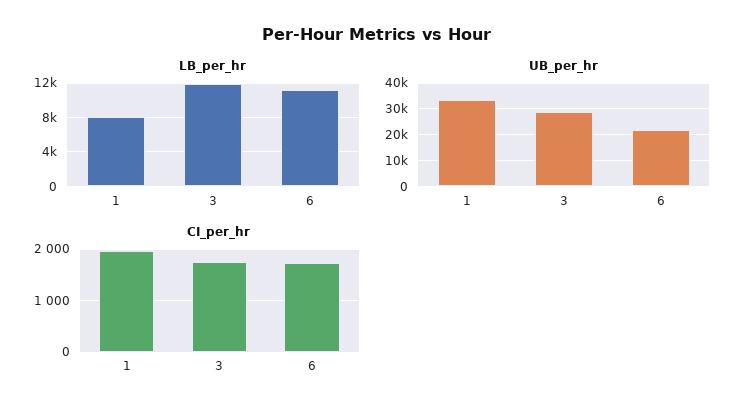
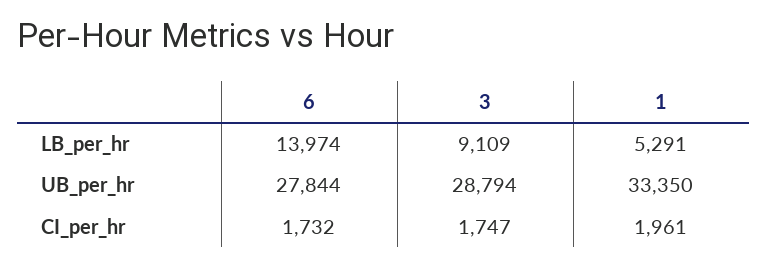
  {
    "LB_per_hr": {
-     "1": 8000,
+     "1": 5291,
-     "3": 12000,
+     "3": 9109,
-     "6": 11000
+     "6": 13974
    },
    "UB_per_hr": {
      "1": 33350,
      "3": 28794,
-     "6": 22500
+     "6": 27844
    },
    "CI_per_hr": {
      "1": 1961,
      "3": 1747,
      "6": 1732
    }
  }

